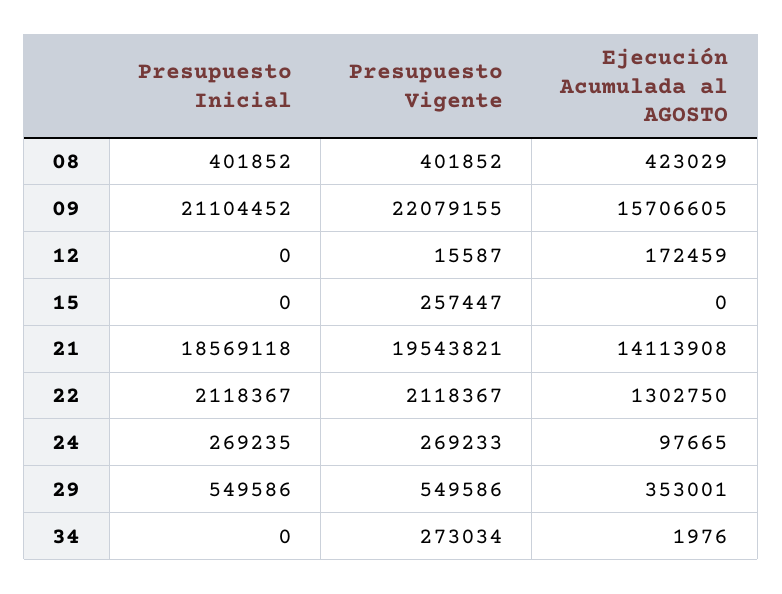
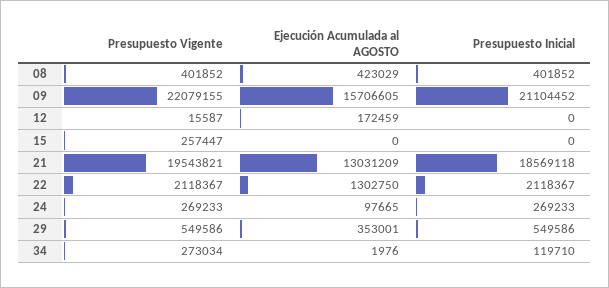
  {
    "Presupuesto Inicial": {
      "08": 401852,
      "09": 21104452,
      "12": 0,
      "15": 0,
      "21": 18569118,
      "22": 2118367,
-     "24": 269235,
+     "24": 269233,
      "29": 549586,
-     "34": 0
+     "34": 119710
    },
    "Presupuesto Vigente": {
      "08": 401852,
      "09": 22079155,
      "12": 15587,
      "15": 257447,
      "21": 19543821,
      "22": 2118367,
      "24": 269233,
      "29": 549586,
      "34": 273034
    },
    "Ejecución Acumulada al AGOSTO": {
      "08": 423029,
      "09": 15706605,
      "12": 172459,
      "15": 0,
-     "21": 14113908,
+     "21": 13031209,
      "22": 1302750,
      "24": 97665,
      "29": 353001,
      "34": 1976
    }
  }

